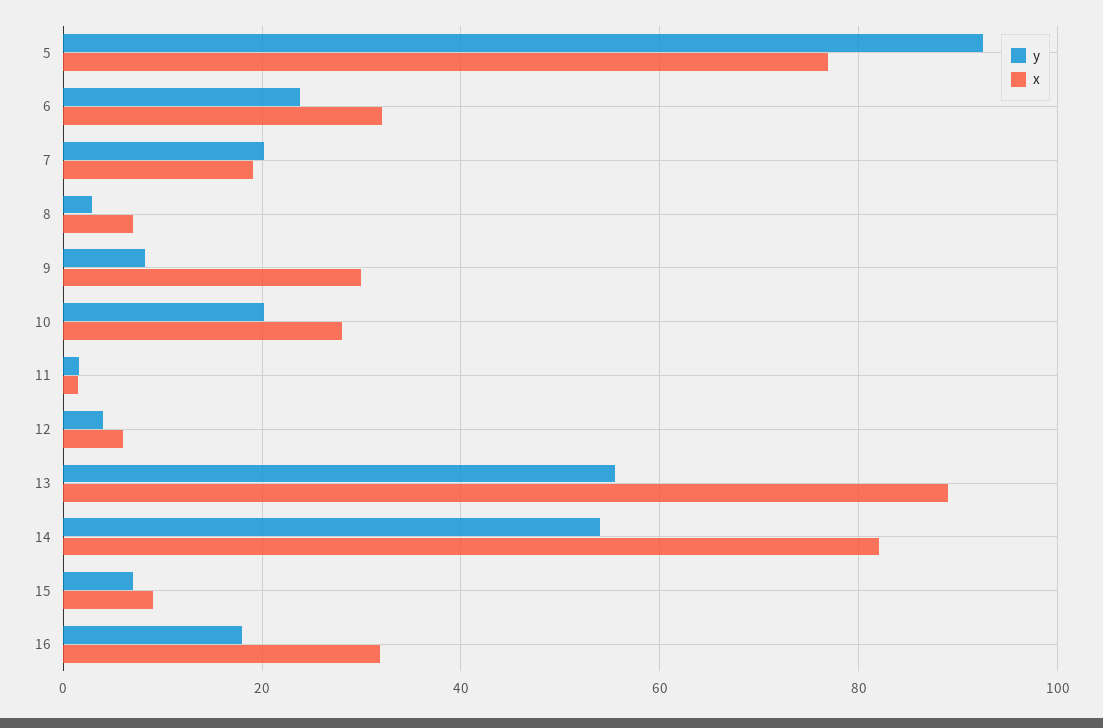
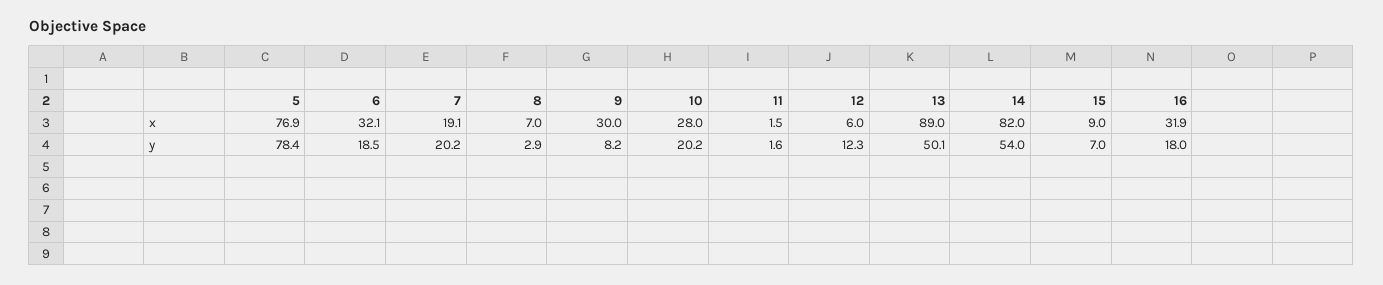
  {
    "y": {
-     "5": 92,
+     "5": 78.4,
-     "6": 24,
+     "6": 18.5,
      "7": 20.2,
      "8": 2.9,
      "9": 8.2,
      "10": 20.2,
      "11": 1.6,
-     "12": 4,
+     "12": 12.3,
-     "13": 56,
+     "13": 50.1,
      "14": 54,
      "15": 7,
      "16": 18
    },
    "x": {
      "5": 76.9,
      "6": 32.1,
      "7": 19.1,
      "8": 7,
      "9": 30,
      "10": 28,
      "11": 1.5,
      "12": 6,
      "13": 89,
      "14": 82,
      "15": 9,
      "16": 31.9
    }
  }

